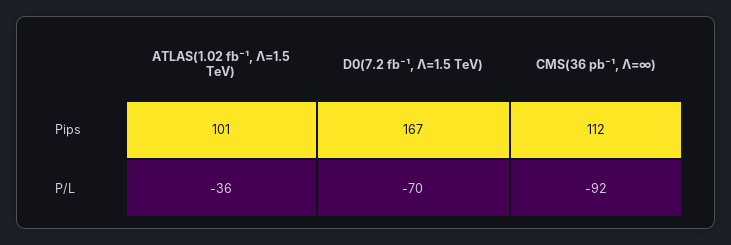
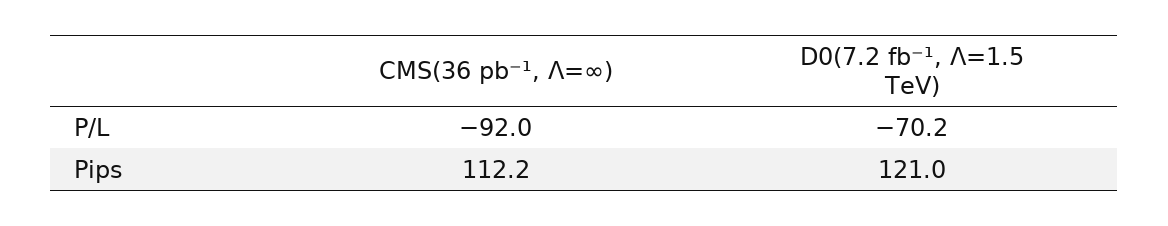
  {
-   "ATLAS(1.02 fb⁻¹, Λ=1.5 TeV)": {
-     "Pips": 101,
-     "P/L": -36
-   },
    "D0(7.2 fb⁻¹, Λ=1.5 TeV)": {
-     "Pips": 167,
+     "Pips": 121,
      "P/L": -70.2
    },
    "CMS(36 pb⁻¹, Λ=∞)": {
      "Pips": 112.2,
      "P/L": -92
    }
  }

